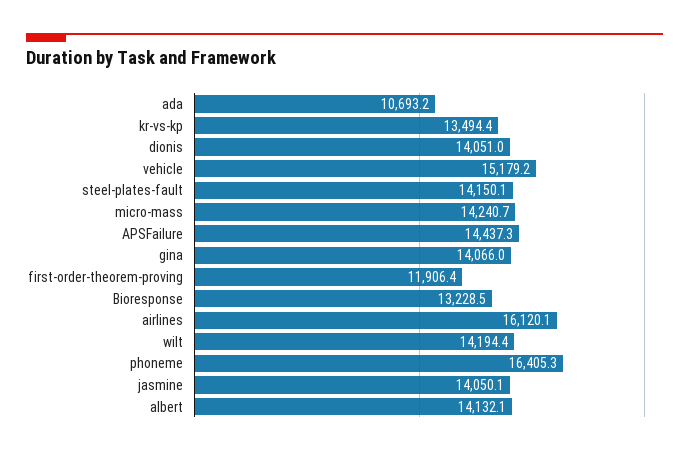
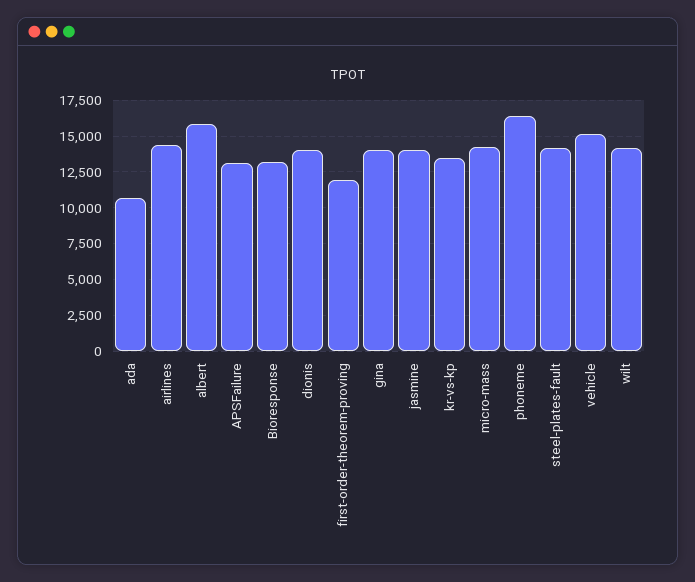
  {
    "ada": 10693.2,
    "kr-vs-kp": 13494.4,
    "dionis": 14051,
    "vehicle": 15179.2,
    "steel-plates-fault": 14150.1,
    "micro-mass": 14240.7,
-   "APSFailure": 14437.3,
+   "APSFailure": 13000,
    "gina": 14066,
    "first-order-theorem-proving": 11906.4,
    "Bioresponse": 13228.5,
-   "airlines": 16120.1,
+   "airlines": 14500,
    "wilt": 14194.4,
    "phoneme": 16405.3,
    "jasmine": 14050.1,
-   "albert": 14132.1
+   "albert": 16000
  }

